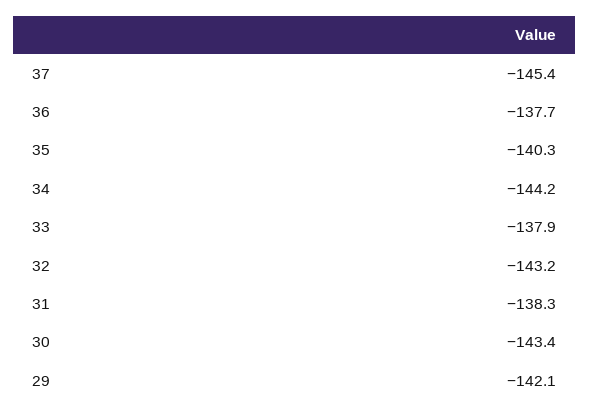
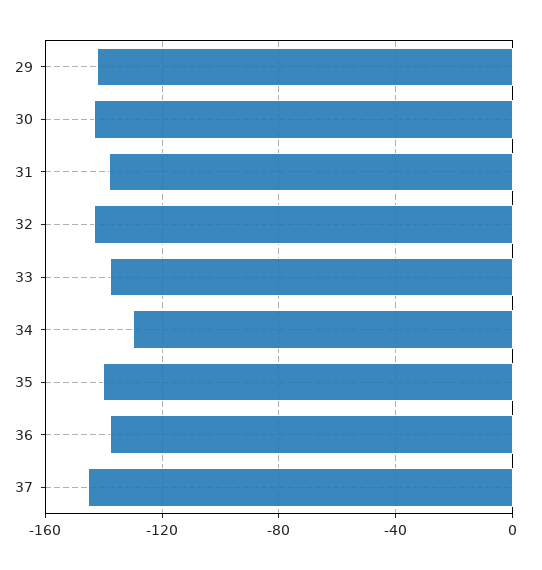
  {
    "37": -145.4,
    "36": -137.7,
    "35": -140.3,
-   "34": -144.2,
+   "34": -130,
    "33": -137.9,
    "32": -143.2,
    "31": -138.3,
    "30": -143.4,
    "29": -142.1
  }

